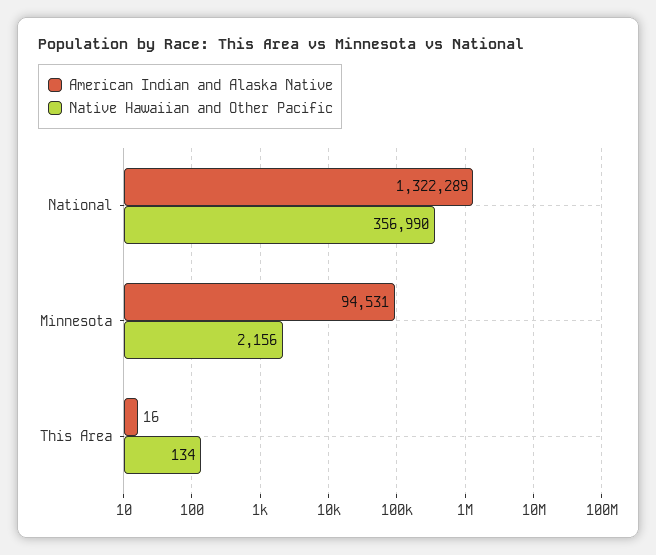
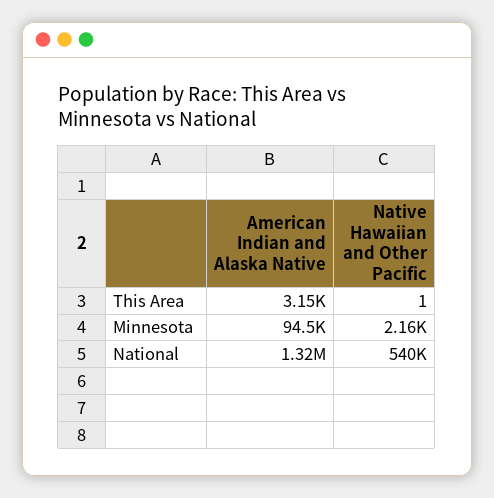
  {
    "American Indian and Alaska Native": {
      "National": 1322289,
      "Minnesota": 94531,
-     "This Area": 16
+     "This Area": 3150
    },
    "Native Hawaiian and Other Pacific": {
-     "National": 356990,
+     "National": 540000,
      "Minnesota": 2156,
-     "This Area": 134
+     "This Area": 1
    }
  }

